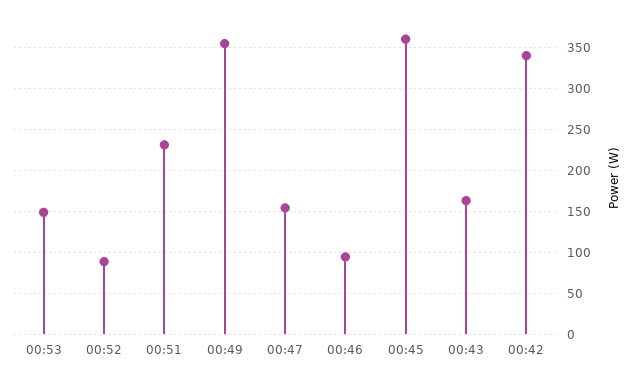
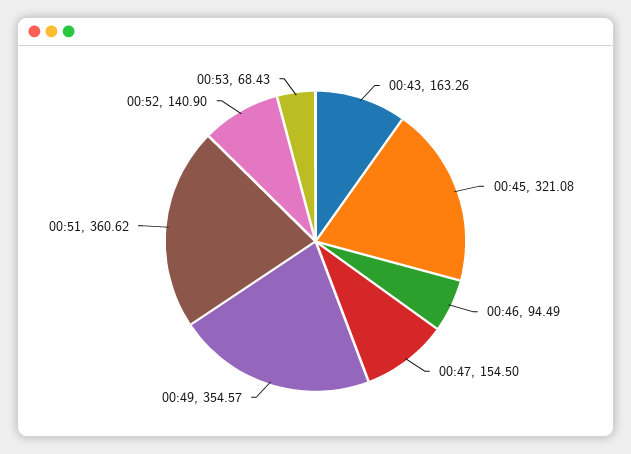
  {
-   "00:53": 150,
+   "00:53": 68.43,
-   "00:52": 90,
+   "00:52": 140.9,
-   "00:51": 230,
+   "00:51": 360.62,
    "00:49": 354.57,
    "00:47": 154.5,
    "00:46": 94.49,
-   "00:45": 360,
+   "00:45": 321.08,
-   "00:43": 163.26,
+   "00:43": 163.26
-   "00:42": 340
  }

